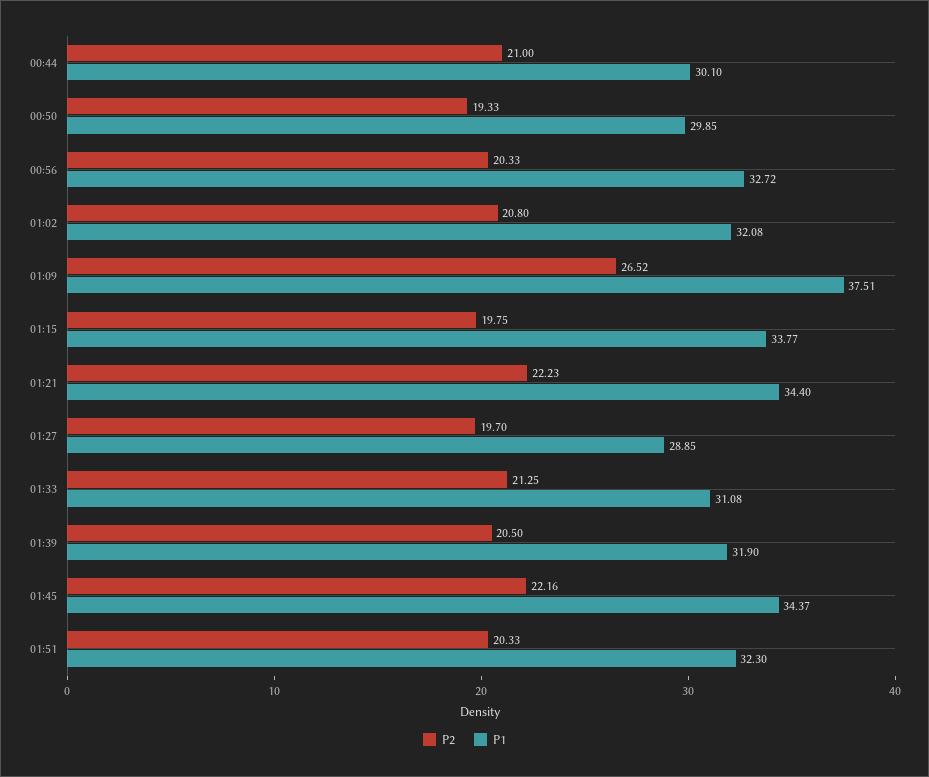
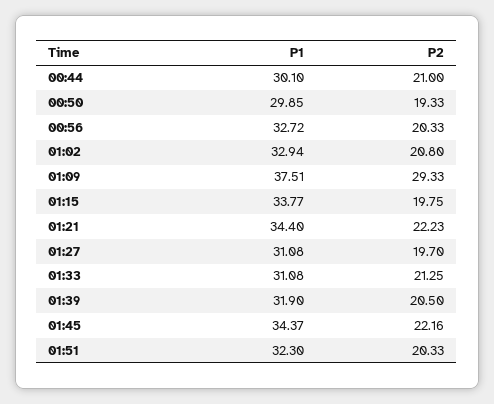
  {
    "P2": {
      "00:44": 21,
      "00:50": 19.33,
      "00:56": 20.33,
      "01:02": 20.8,
-     "01:09": 26.52,
+     "01:09": 29.33,
      "01:15": 19.75,
      "01:21": 22.23,
      "01:27": 19.7,
      "01:33": 21.25,
      "01:39": 20.5,
      "01:45": 22.16,
      "01:51": 20.33
    },
    "P1": {
      "00:44": 30.1,
      "00:50": 29.85,
      "00:56": 32.72,
-     "01:02": 32.08,
+     "01:02": 32.94,
      "01:09": 37.51,
      "01:15": 33.77,
      "01:21": 34.4,
-     "01:27": 28.85,
+     "01:27": 31.08,
      "01:33": 31.08,
      "01:39": 31.9,
      "01:45": 34.37,
      "01:51": 32.3
    }
  }

